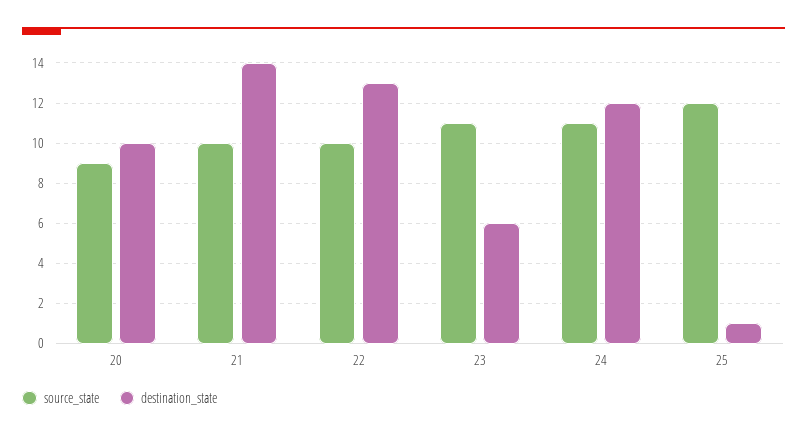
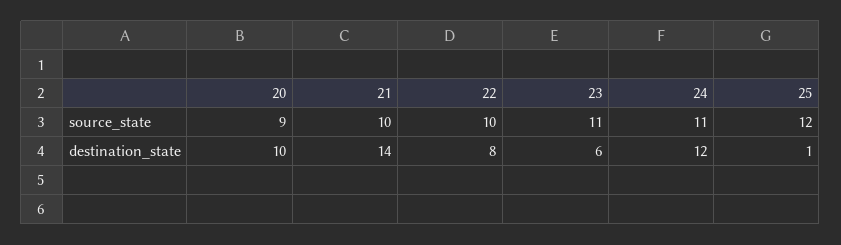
  {
    "source_state": {
      "20": 9,
      "21": 10,
      "22": 10,
      "23": 11,
      "24": 11,
      "25": 12
    },
    "destination_state": {
      "20": 10,
      "21": 14,
-     "22": 13,
+     "22": 8,
      "23": 6,
      "24": 12,
      "25": 1
    }
  }

